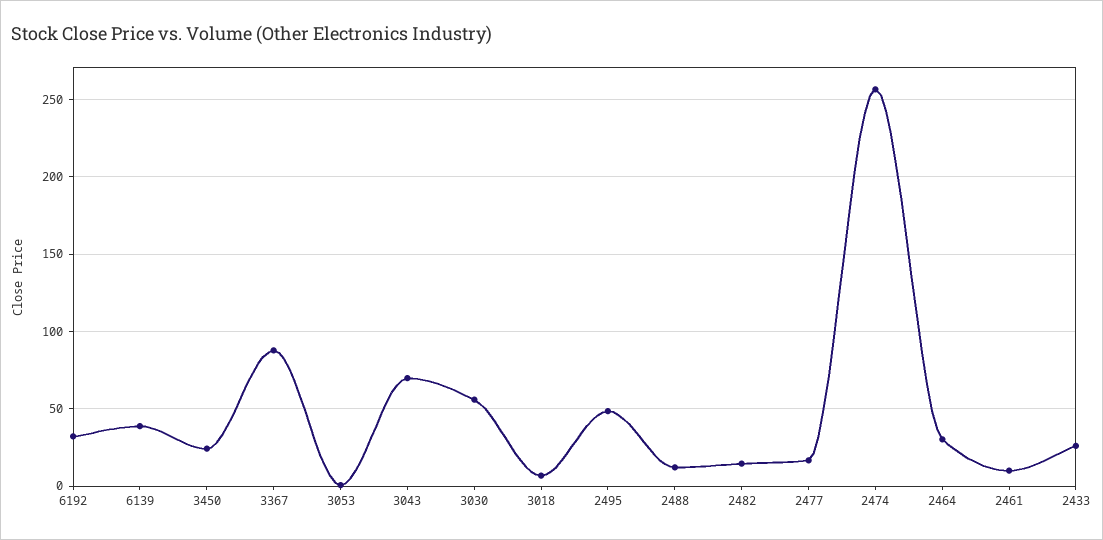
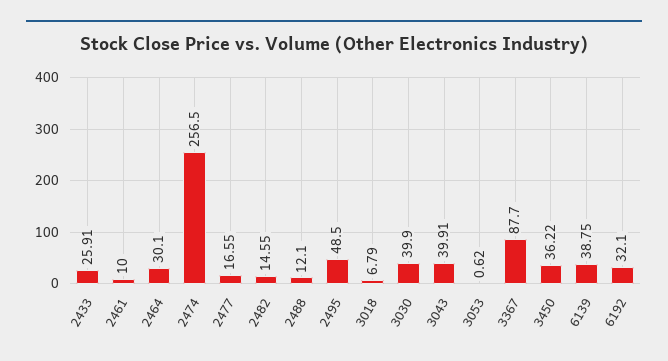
  {
    "6192": 32.1,
    "6139": 38.75,
-   "3450": 25,
+   "3450": 36.22,
    "3367": 87.7,
    "3053": 0.62,
-   "3043": 70,
+   "3043": 39.91,
-   "3030": 55,
+   "3030": 39.9,
    "3018": 6.79,
    "2495": 48.5,
    "2488": 12.1,
    "2482": 14.55,
    "2477": 16.55,
    "2474": 256.5,
    "2464": 30.1,
    "2461": 10,
    "2433": 25.91
  }

